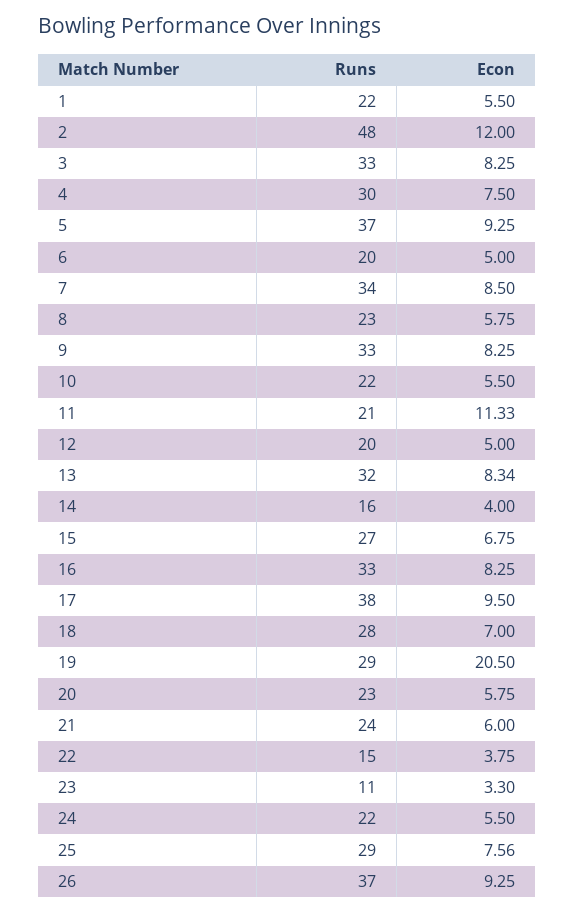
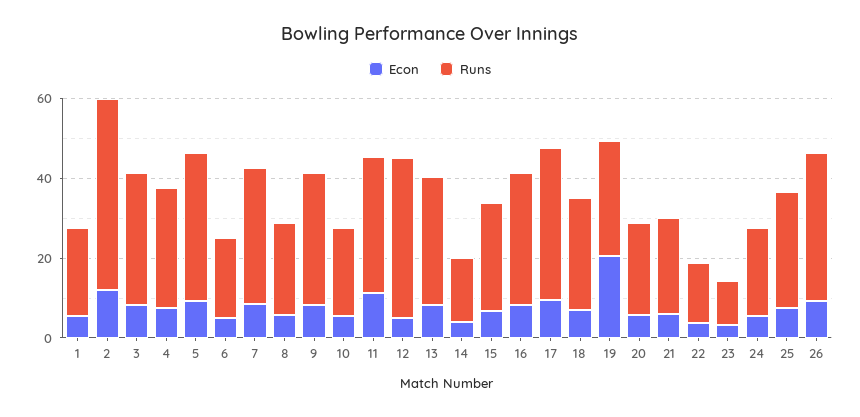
  {
    "Runs": {
      "1": 22,
      "2": 48,
      "3": 33,
      "4": 30,
      "5": 37,
      "6": 20,
      "7": 34,
      "8": 23,
      "9": 33,
      "10": 22,
-     "11": 21,
+     "11": 35,
-     "12": 20,
+     "12": 40,
      "13": 32,
      "14": 16,
      "15": 27,
      "16": 33,
      "17": 38,
      "18": 28,
      "19": 29,
      "20": 23,
      "21": 24,
      "22": 15,
      "23": 11,
      "24": 22,
      "25": 29,
      "26": 37
    },
    "Econ": {
      "1": 5.5,
      "2": 12,
      "3": 8.25,
      "4": 7.5,
      "5": 9.25,
      "6": 5,
      "7": 8.5,
      "8": 5.75,
      "9": 8.25,
      "10": 5.5,
      "11": 11.33,
      "12": 5,
      "13": 8.34,
      "14": 4,
      "15": 6.75,
      "16": 8.25,
      "17": 9.5,
      "18": 7,
      "19": 20.5,
      "20": 5.75,
      "21": 6,
      "22": 3.75,
      "23": 3.3,
      "24": 5.5,
      "25": 7.56,
      "26": 9.25
    }
  }

